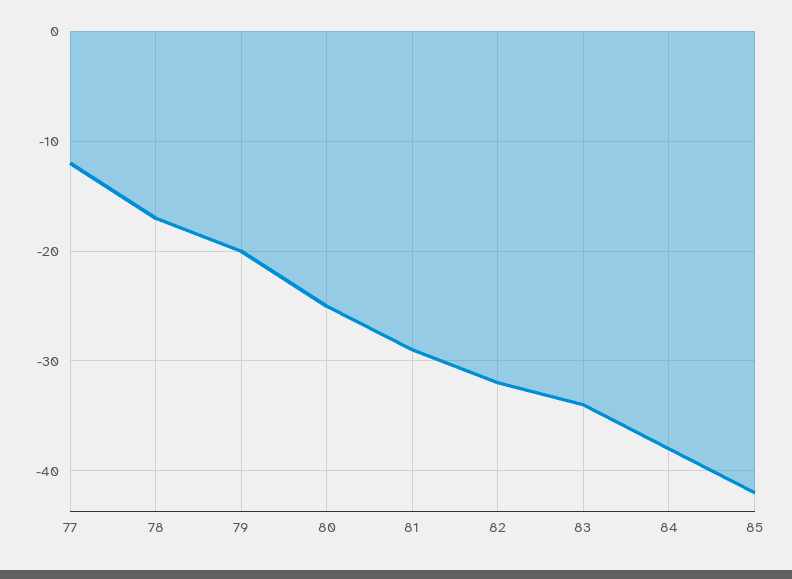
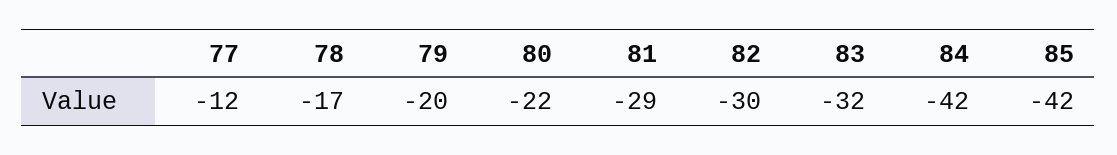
  {
    "77": -12,
    "78": -17,
    "79": -20,
-   "80": -25,
+   "80": -22,
    "81": -29,
-   "82": -32,
+   "82": -30,
-   "83": -34,
+   "83": -32,
-   "84": -38,
+   "84": -42,
    "85": -42
  }

